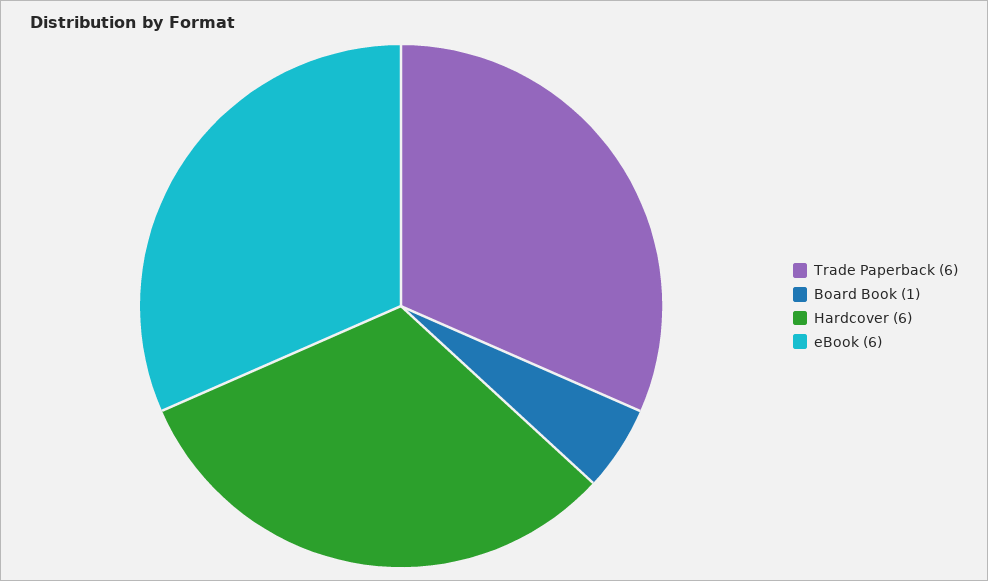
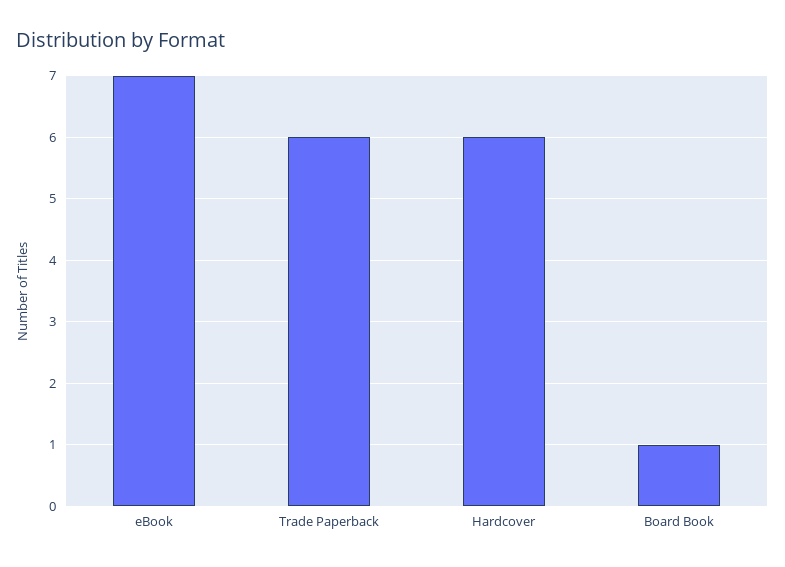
  {
    "Trade Paperback": 6,
    "Board Book": 1,
    "Hardcover": 6,
-   "eBook": 6
+   "eBook": 7
  }

